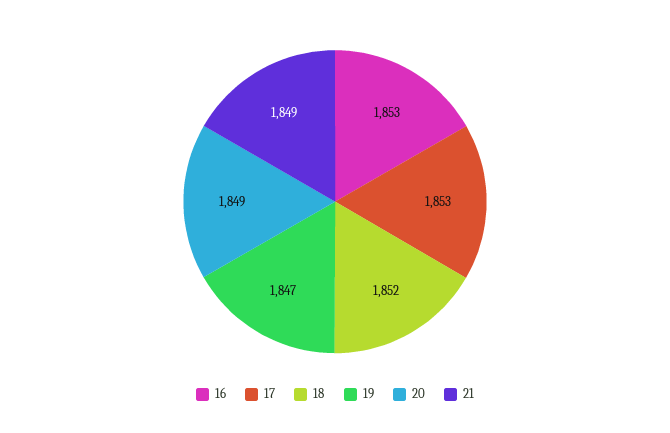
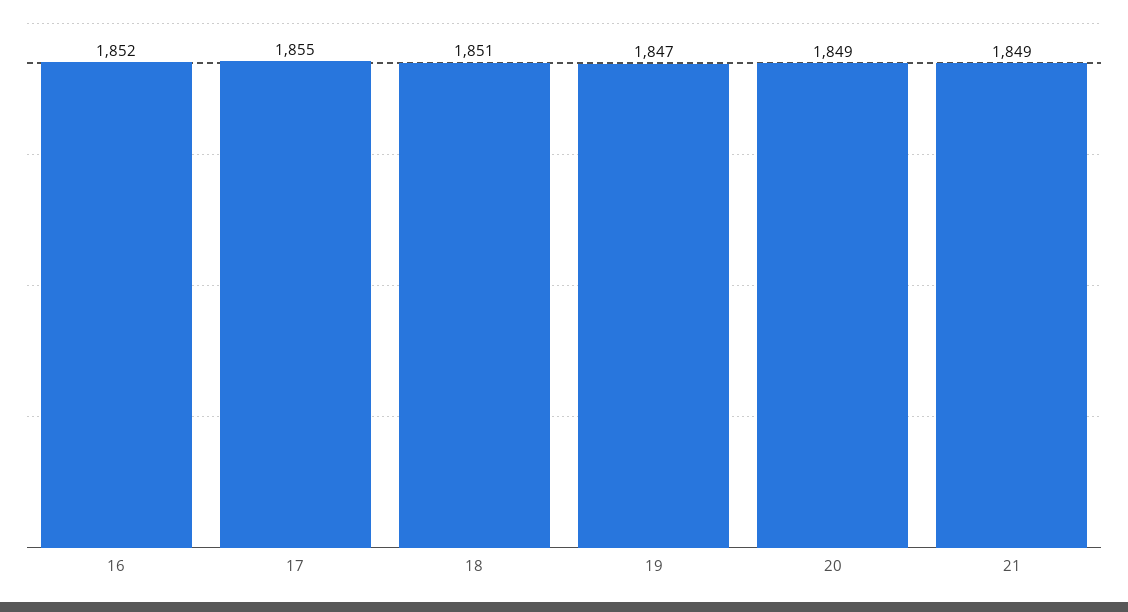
  {
-   "16": 1853,
+   "16": 1852,
-   "17": 1853,
+   "17": 1855,
-   "18": 1852,
+   "18": 1851,
    "19": 1847,
    "20": 1849,
    "21": 1849
  }

